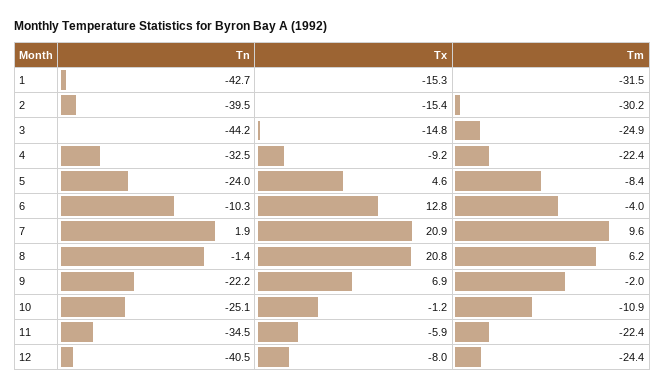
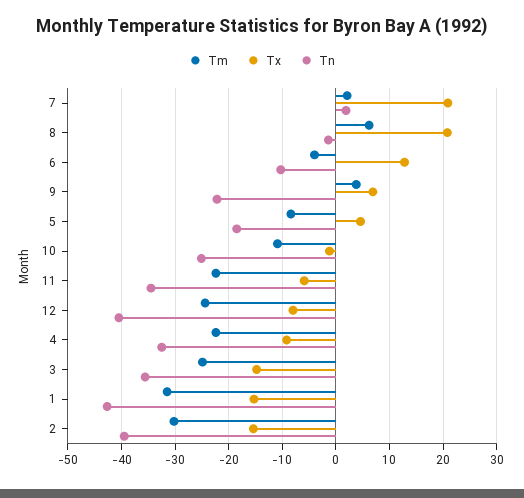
  {
    "Tn": {
      "1": -42.7,
      "2": -39.5,
-     "3": -44.2,
+     "3": -36,
      "4": -32.5,
-     "5": -24,
+     "5": -18,
      "6": -10.3,
      "7": 1.9,
      "8": -1.4,
      "9": -22.2,
      "10": -25.1,
      "11": -34.5,
      "12": -40.5
    },
    "Tx": {
      "1": -15.3,
      "2": -15.4,
      "3": -14.8,
      "4": -9.2,
      "5": 4.6,
      "6": 12.8,
      "7": 20.9,
      "8": 20.8,
      "9": 6.9,
      "10": -1.2,
      "11": -5.9,
      "12": -8
    },
    "Tm": {
      "1": -31.5,
      "2": -30.2,
      "3": -24.9,
      "4": -22.4,
      "5": -8.4,
      "6": -4,
-     "7": 9.6,
+     "7": 2,
      "8": 6.2,
-     "9": -2,
+     "9": 4,
      "10": -10.9,
      "11": -22.4,
      "12": -24.4
    }
  }

